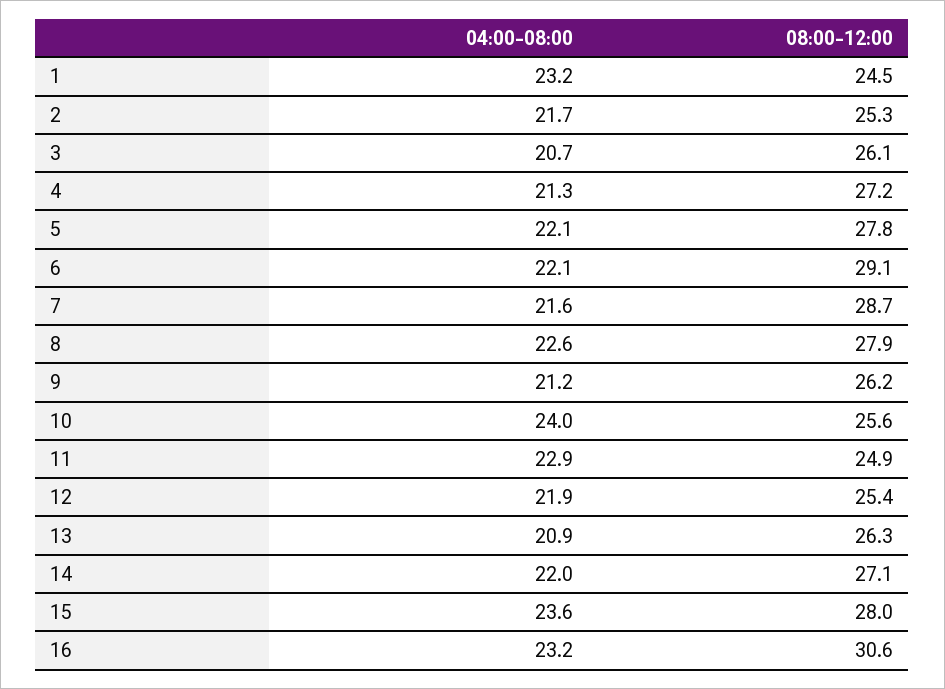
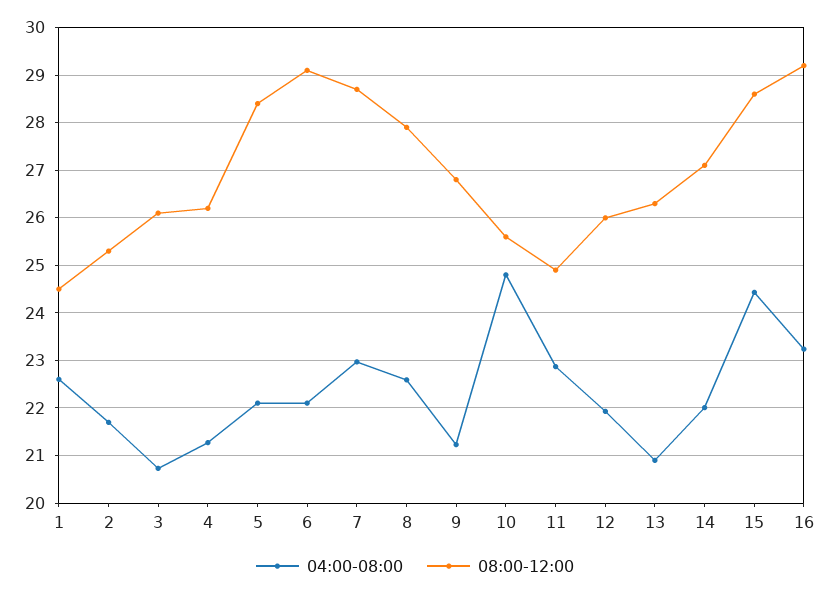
  {
    "04:00-08:00": {
-     "1": 23.2,
+     "1": 22.6,
      "2": 21.7,
      "3": 20.7,
      "4": 21.3,
      "5": 22.1,
      "6": 22.1,
-     "7": 21.6,
+     "7": 23,
      "8": 22.6,
      "9": 21.2,
-     "10": 24,
+     "10": 24.8,
      "11": 22.9,
      "12": 21.9,
      "13": 20.9,
      "14": 22,
-     "15": 23.6,
+     "15": 24.4,
      "16": 23.2
    },
    "08:00-12:00": {
      "1": 24.5,
      "2": 25.3,
      "3": 26.1,
-     "4": 27.2,
+     "4": 26.2,
-     "5": 27.8,
+     "5": 28.4,
      "6": 29.1,
      "7": 28.7,
      "8": 27.9,
-     "9": 26.2,
+     "9": 26.8,
      "10": 25.6,
      "11": 24.9,
-     "12": 25.4,
+     "12": 26,
      "13": 26.3,
      "14": 27.1,
-     "15": 28,
+     "15": 28.6,
-     "16": 30.6
+     "16": 29.2
    }
  }

